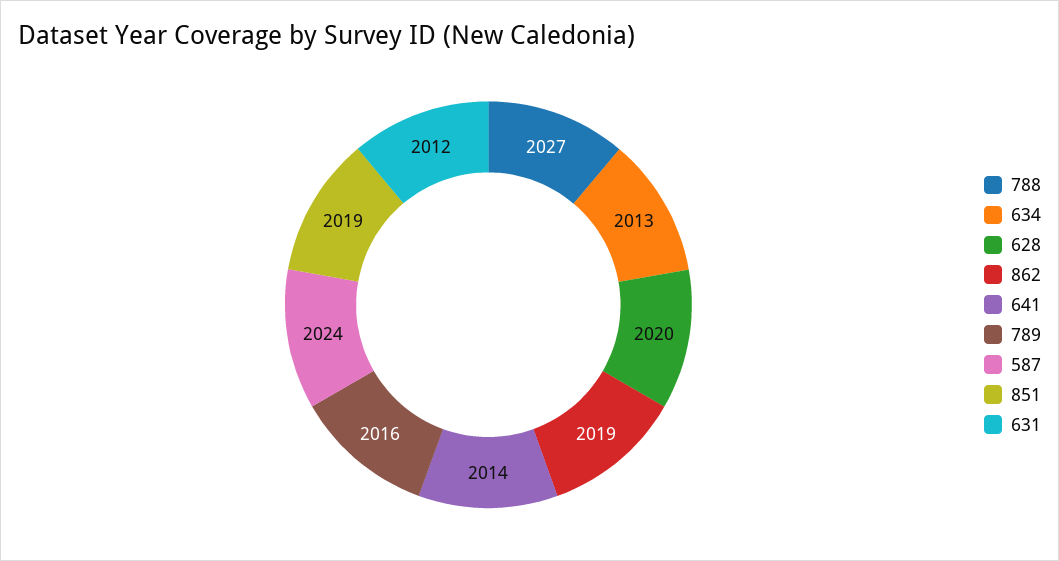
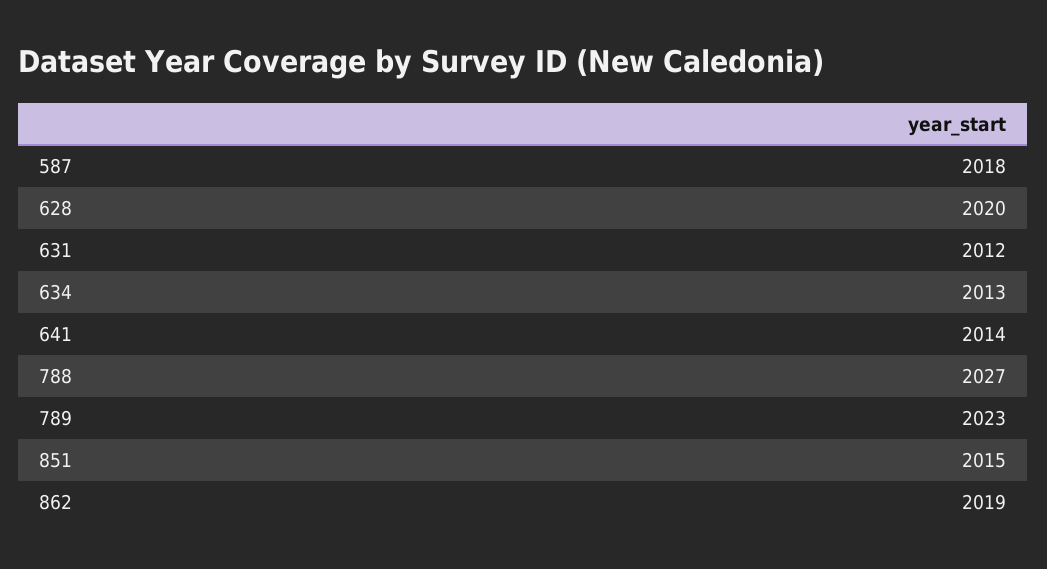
  {
    "788": 2027,
    "634": 2013,
    "628": 2020,
    "862": 2019,
    "641": 2014,
-   "789": 2016,
+   "789": 2023,
-   "587": 2024,
+   "587": 2018,
-   "851": 2019,
+   "851": 2015,
    "631": 2012
  }

